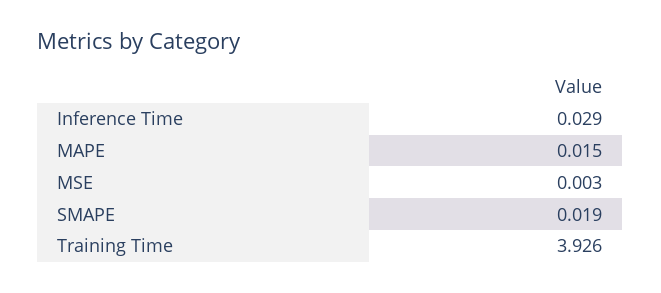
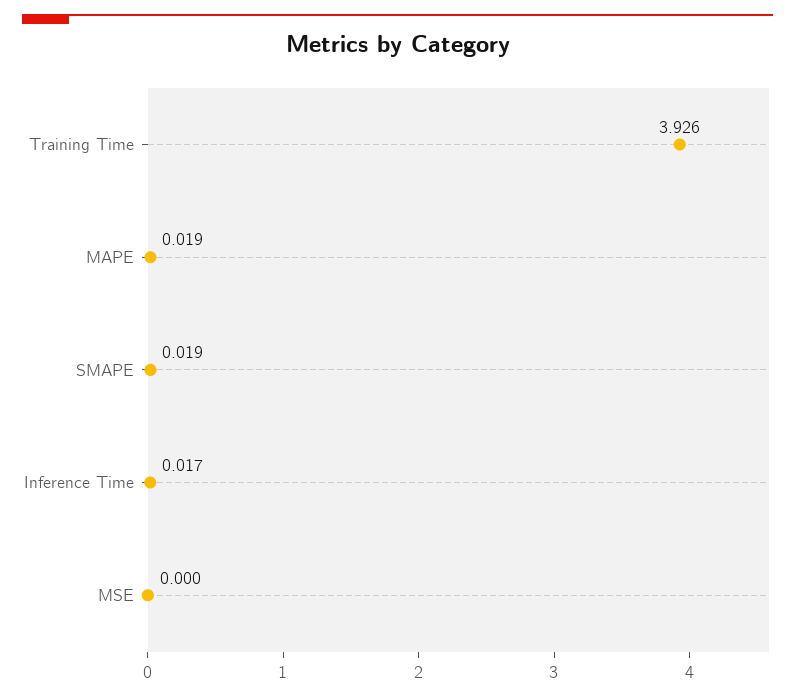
  {
-   "Inference Time": 0.029,
+   "Inference Time": 0.017,
-   "MAPE": 0.015,
+   "MAPE": 0.019,
-   "MSE": 0.003,
+   "MSE": 0,
    "SMAPE": 0.019,
    "Training Time": 3.926
  }

